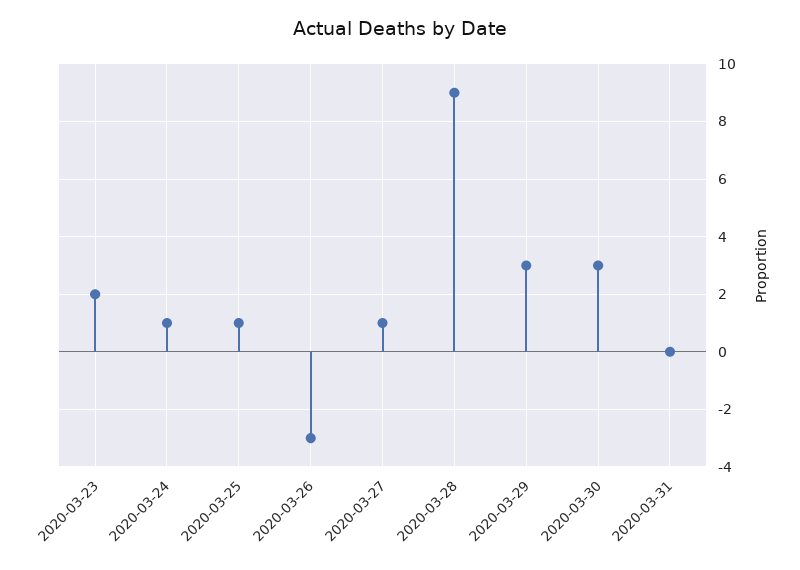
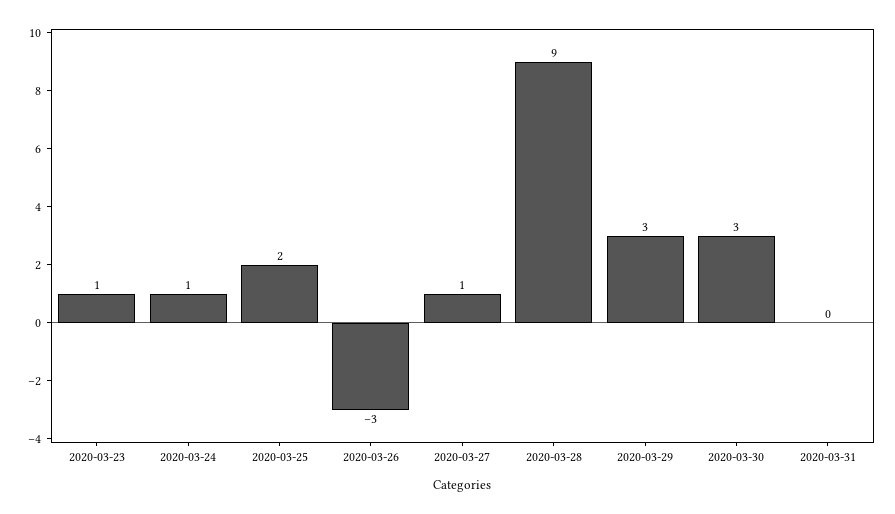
  {
-   "2020-03-23": 2,
+   "2020-03-23": 1,
    "2020-03-24": 1,
-   "2020-03-25": 1,
+   "2020-03-25": 2,
    "2020-03-26": -3,
    "2020-03-27": 1,
    "2020-03-28": 9,
    "2020-03-29": 3,
    "2020-03-30": 3,
    "2020-03-31": 0
  }

